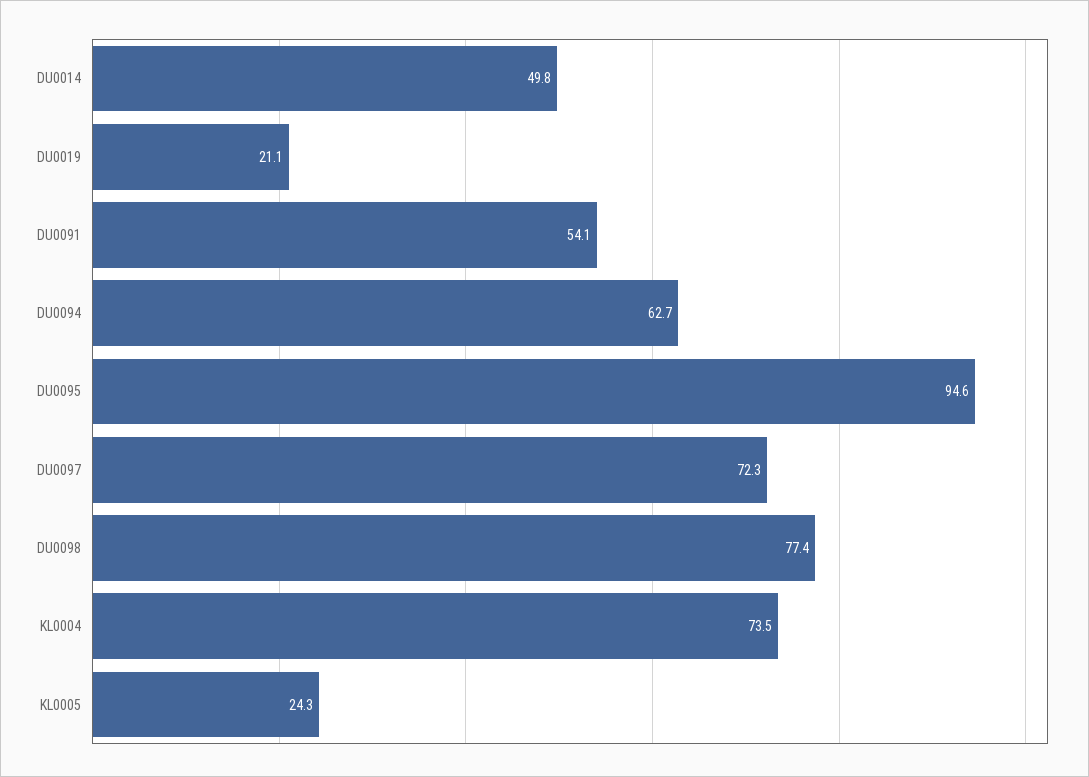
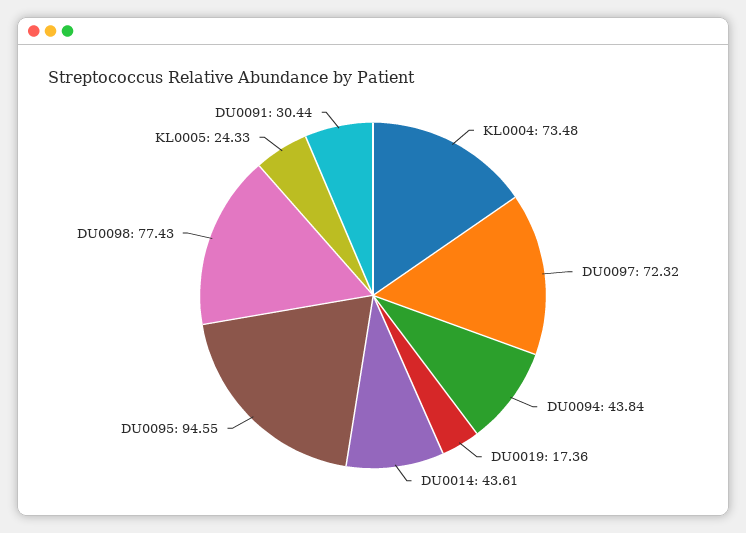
  {
-   "DU0014": 49.8,
+   "DU0014": 43.61,
-   "DU0019": 21.1,
+   "DU0019": 17.36,
-   "DU0091": 54.1,
+   "DU0091": 30.44,
-   "DU0094": 62.7,
+   "DU0094": 43.84,
    "DU0095": 94.55,
    "DU0097": 72.32,
    "DU0098": 77.43,
    "KL0004": 73.48,
    "KL0005": 24.33
  }

